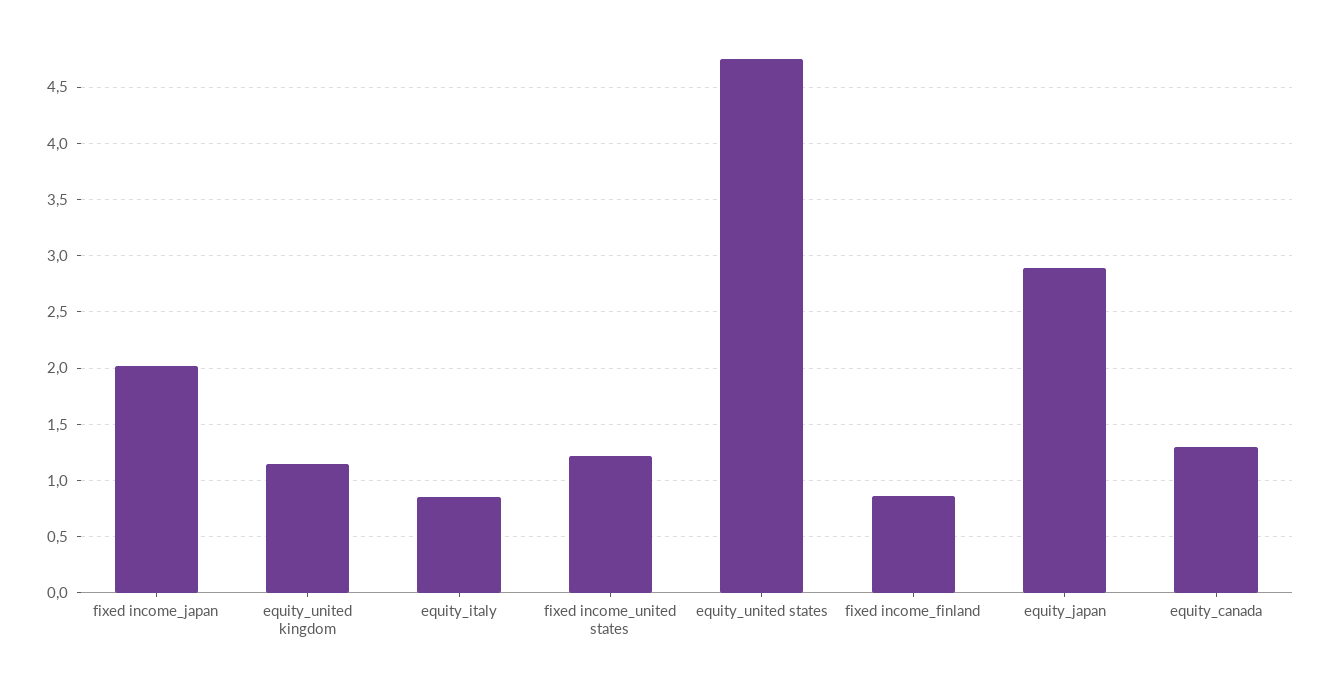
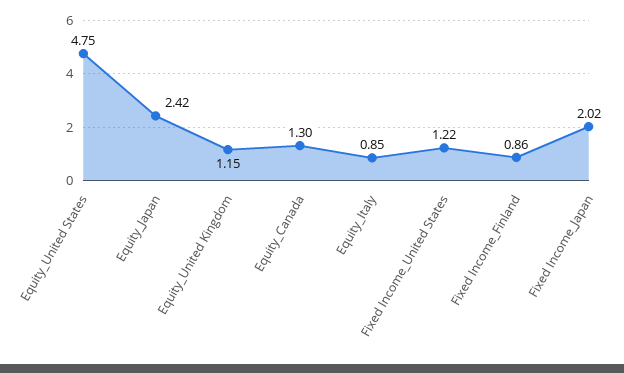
  {
    "fixed income_japan": 2.02,
    "equity_united kingdom": 1.15,
    "equity_italy": 0.85,
    "fixed income_united states": 1.22,
    "equity_united states": 4.75,
    "fixed income_finland": 0.86,
-   "equity_japan": 2.9,
+   "equity_japan": 2.42,
    "equity_canada": 1.3
  }

